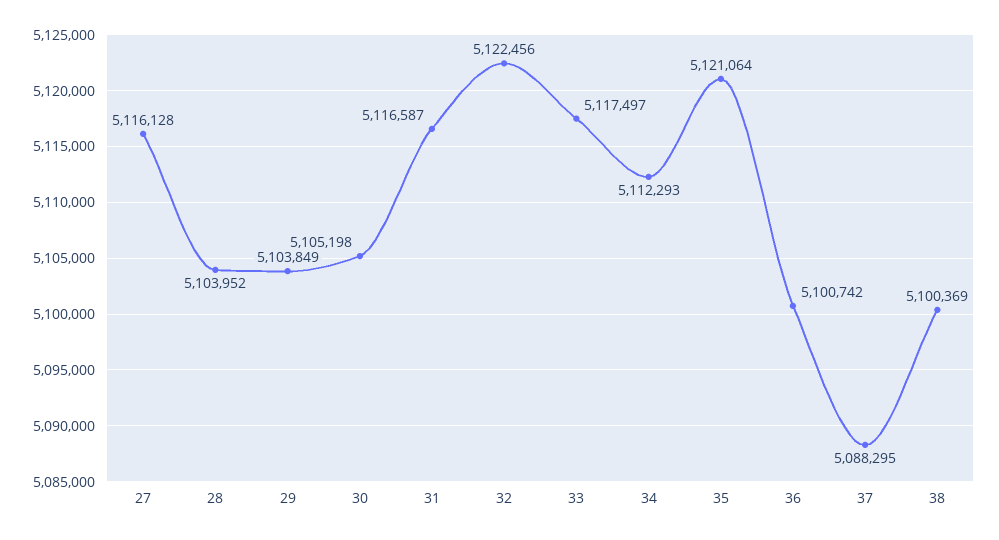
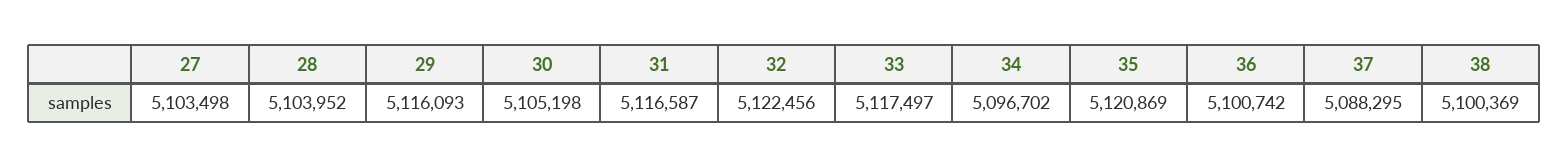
  {
-   "27": 5116128,
+   "27": 5103498,
    "28": 5103952,
-   "29": 5103849,
+   "29": 5116093,
    "30": 5105198,
    "31": 5116587,
    "32": 5122456,
    "33": 5117497,
-   "34": 5112293,
+   "34": 5096702,
-   "35": 5121064,
+   "35": 5120869,
    "36": 5100742,
    "37": 5088295,
    "38": 5100369
  }

